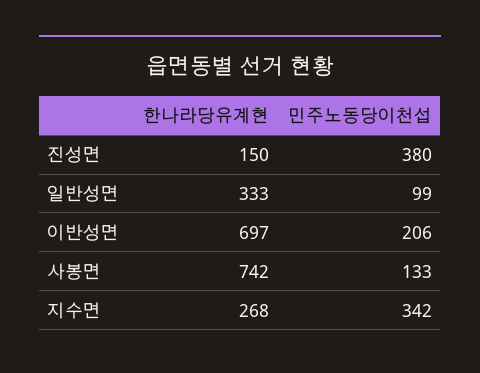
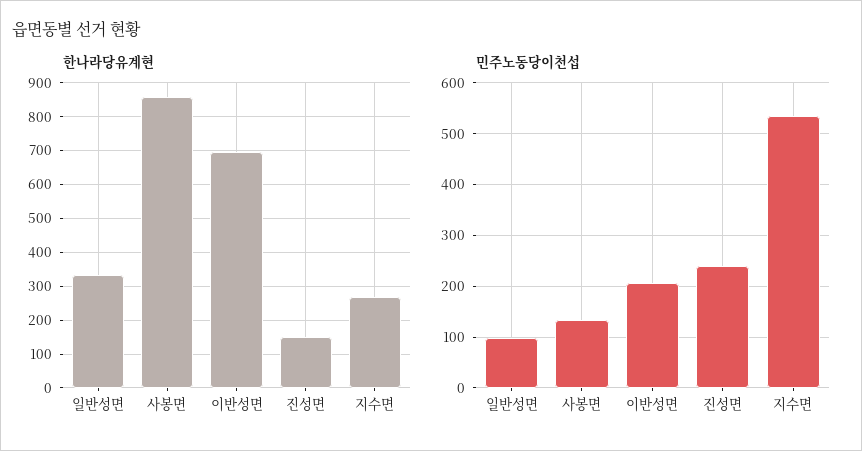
  {
    "한나라당유계현": {
      "진성면": 150,
      "일반성면": 333,
      "이반성면": 697,
-     "사봉면": 742,
+     "사봉면": 860,
      "지수면": 268
    },
    "민주노동당이천섭": {
-     "진성면": 380,
+     "진성면": 240,
      "일반성면": 99,
      "이반성면": 206,
      "사봉면": 133,
-     "지수면": 342
+     "지수면": 540
    }
  }

